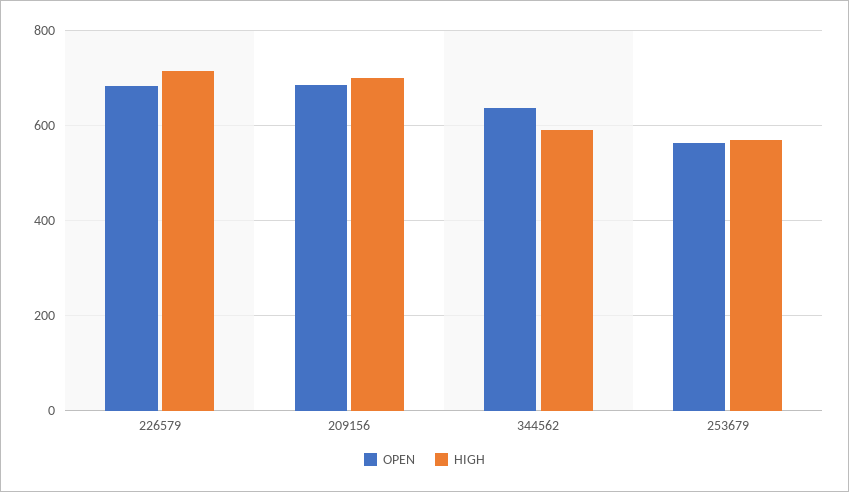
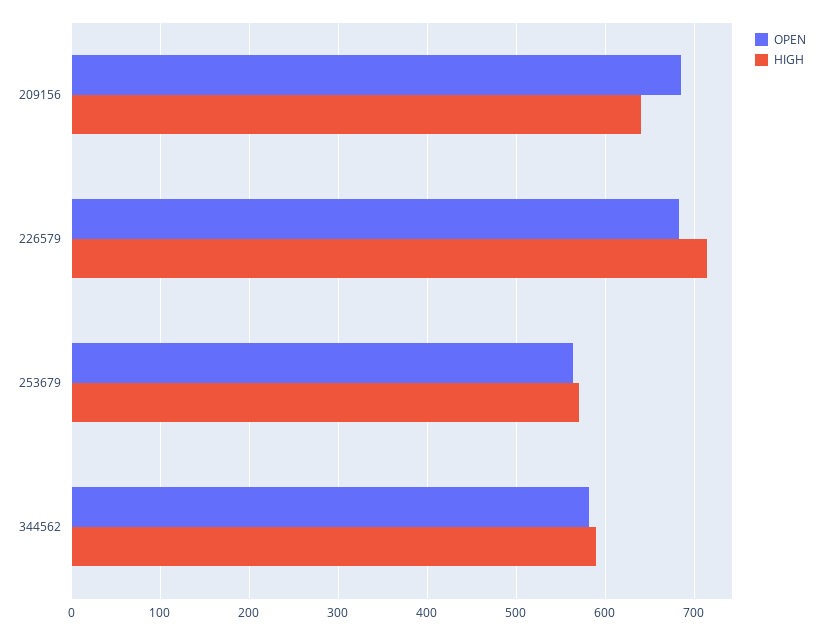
  {
    "OPEN": {
      "226579": 680,
      "209156": 680,
-     "344562": 640,
+     "344562": 580,
      "253679": 560
    },
    "HIGH": {
      "226579": 710,
-     "209156": 700,
+     "209156": 640,
      "344562": 590,
      "253679": 570
    }
  }

